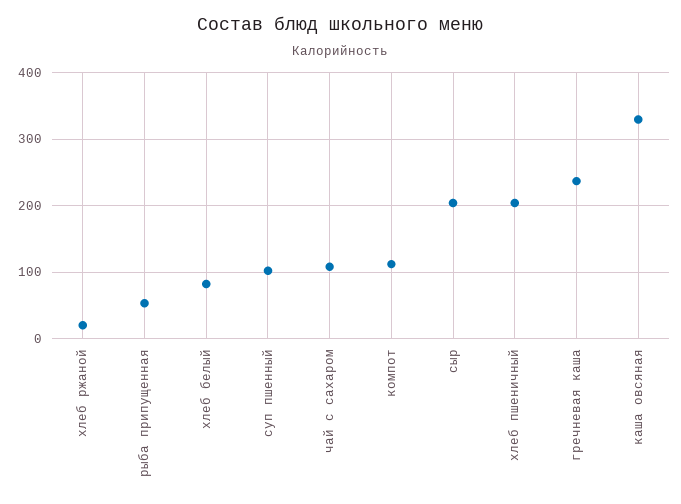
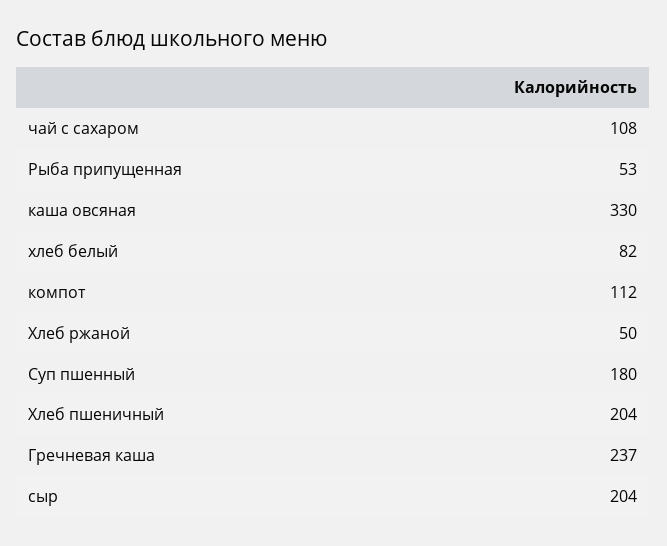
  {
-   "хлеб ржаной": 20,
+   "хлеб ржаной": 50,
    "рыба припущенная": 53,
    "хлеб белый": 82,
-   "суп пшенный": 100,
+   "суп пшенный": 180,
    "чай с сахаром": 108,
    "компот": 112,
    "сыр": 204,
    "хлеб пшеничный": 204,
    "гречневая каша": 237,
    "каша овсяная": 330
  }

